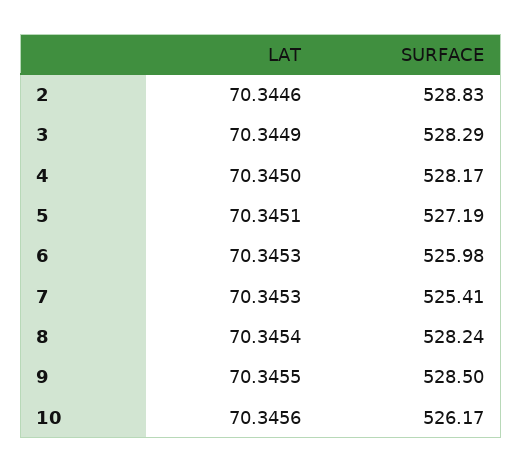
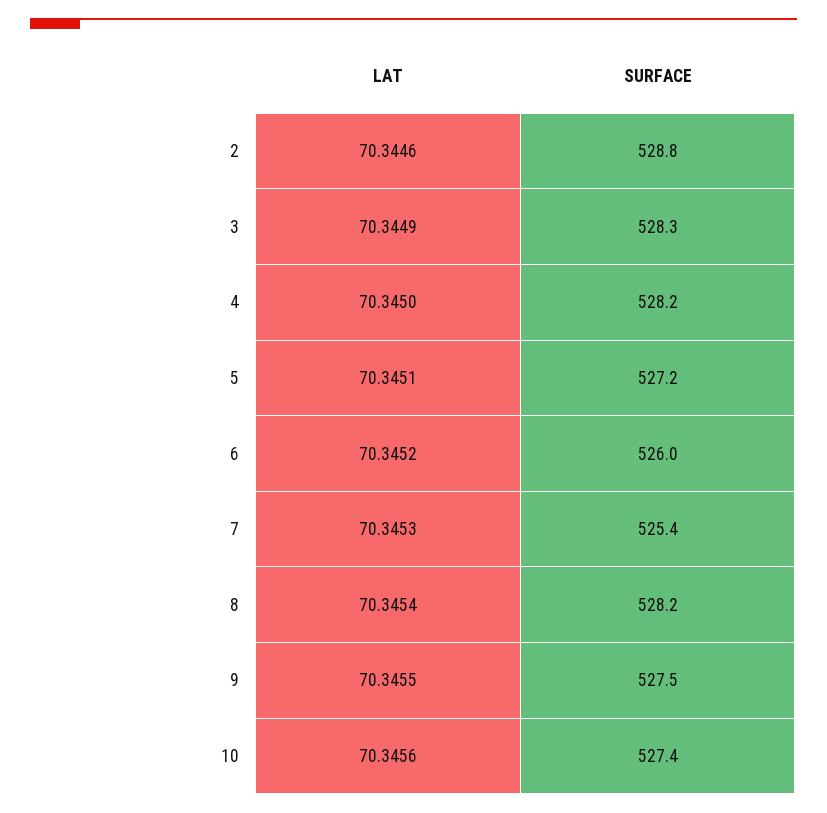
  {
    "LAT": {
      "2": 70.3446,
      "3": 70.3449,
      "4": 70.345,
      "5": 70.3451,
-     "6": 70.3453,
+     "6": 70.3452,
      "7": 70.3453,
      "8": 70.3454,
      "9": 70.3455,
      "10": 70.3456
    },
    "SURFACE": {
      "2": 528.83,
      "3": 528.29,
      "4": 528.17,
      "5": 527.19,
      "6": 525.98,
      "7": 525.41,
      "8": 528.24,
-     "9": 528.5,
+     "9": 527.5,
-     "10": 526.17
+     "10": 527.4
    }
  }

